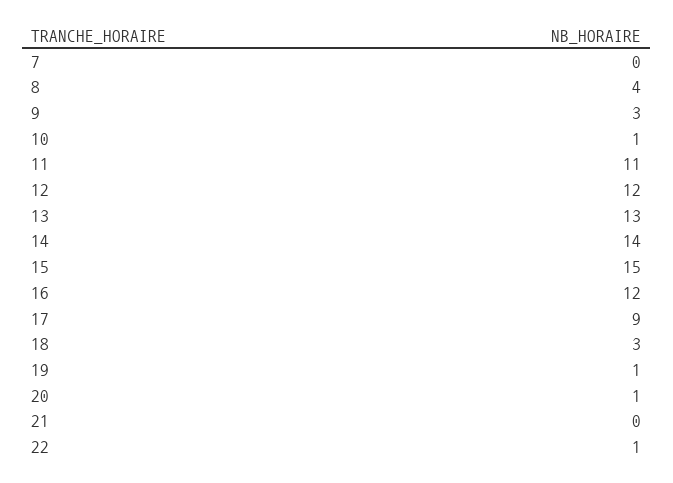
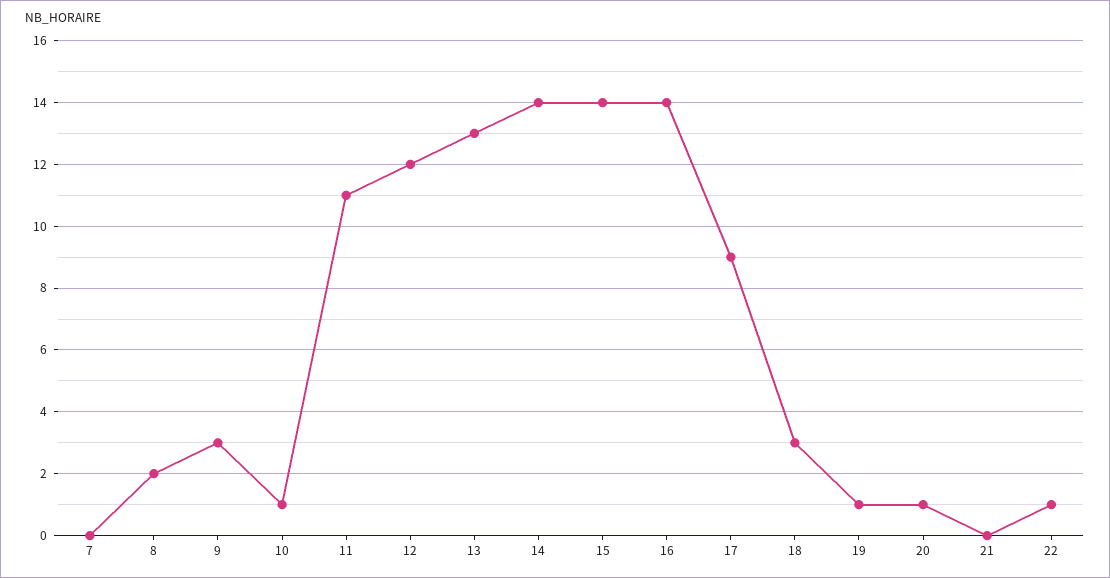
  {
    "7": 0,
-   "8": 4,
+   "8": 2,
    "9": 3,
    "10": 1,
    "11": 11,
    "12": 12,
    "13": 13,
    "14": 14,
-   "15": 15,
+   "15": 14,
-   "16": 12,
+   "16": 14,
    "17": 9,
    "18": 3,
    "19": 1,
    "20": 1,
    "21": 0,
    "22": 1
  }

